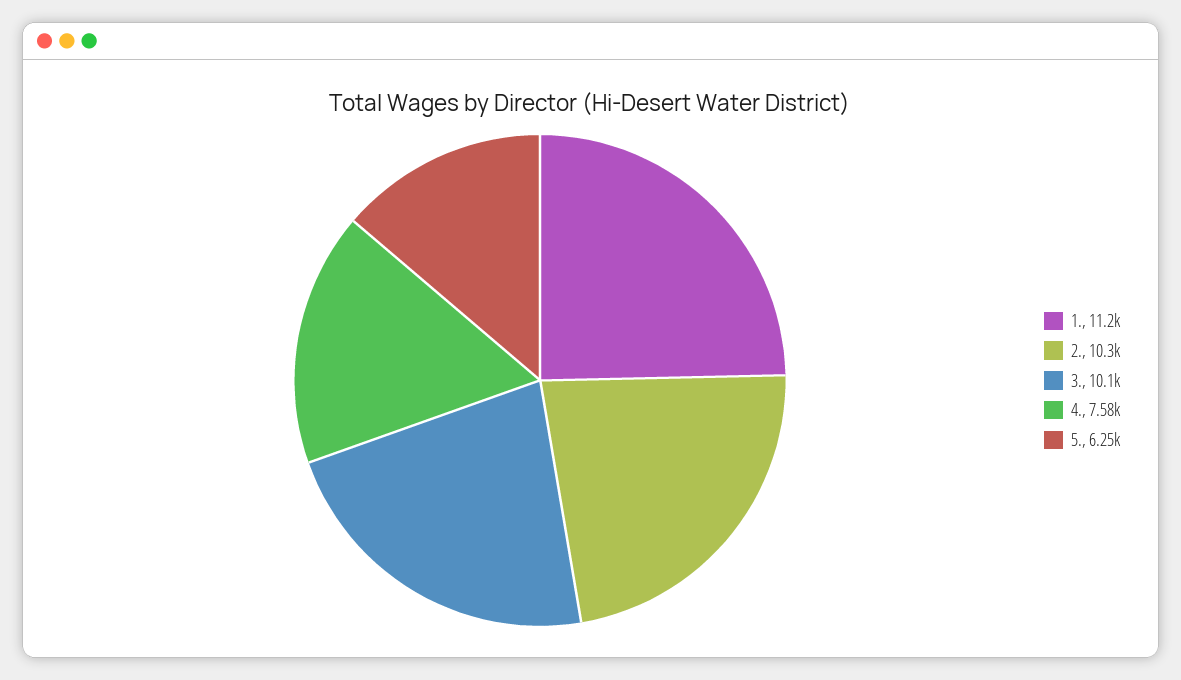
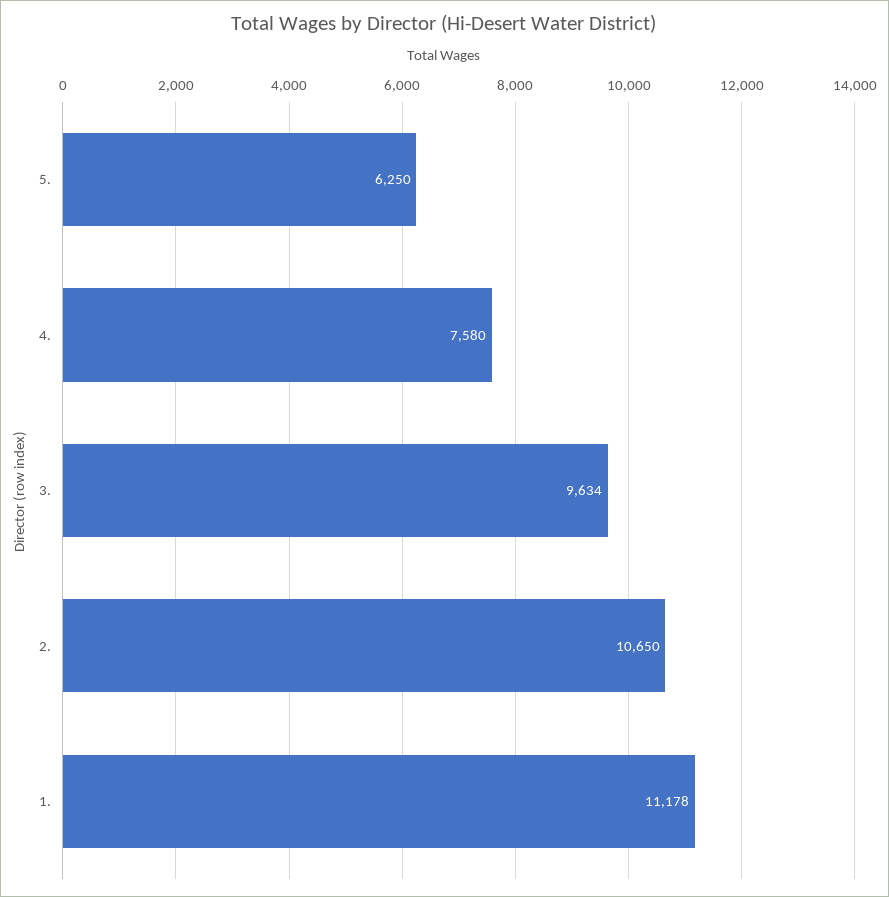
  {
    "1.": 11178,
-   "2.": 10300,
+   "2.": 10650,
-   "3.": 10100,
+   "3.": 9634,
    "4.": 7580,
    "5.": 6250
  }

